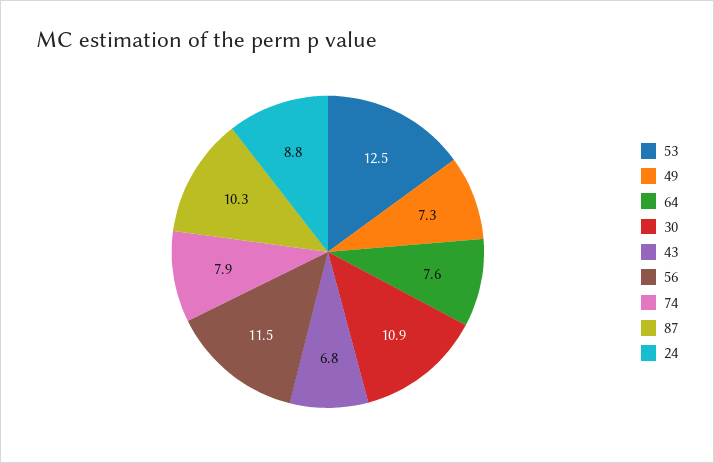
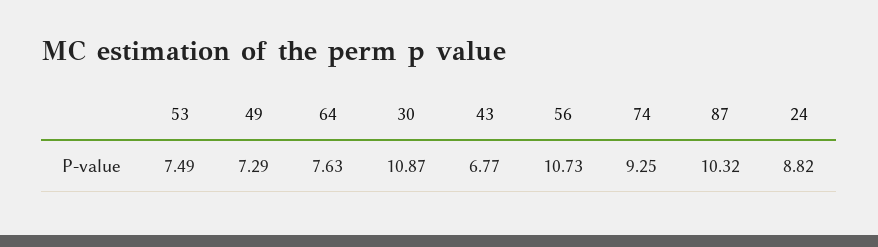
  {
-   "53": 12.5,
+   "53": 7.49,
    "49": 7.29,
    "64": 7.63,
    "30": 10.87,
    "43": 6.77,
-   "56": 11.5,
+   "56": 10.73,
-   "74": 7.9,
+   "74": 9.25,
    "87": 10.32,
    "24": 8.82
  }

